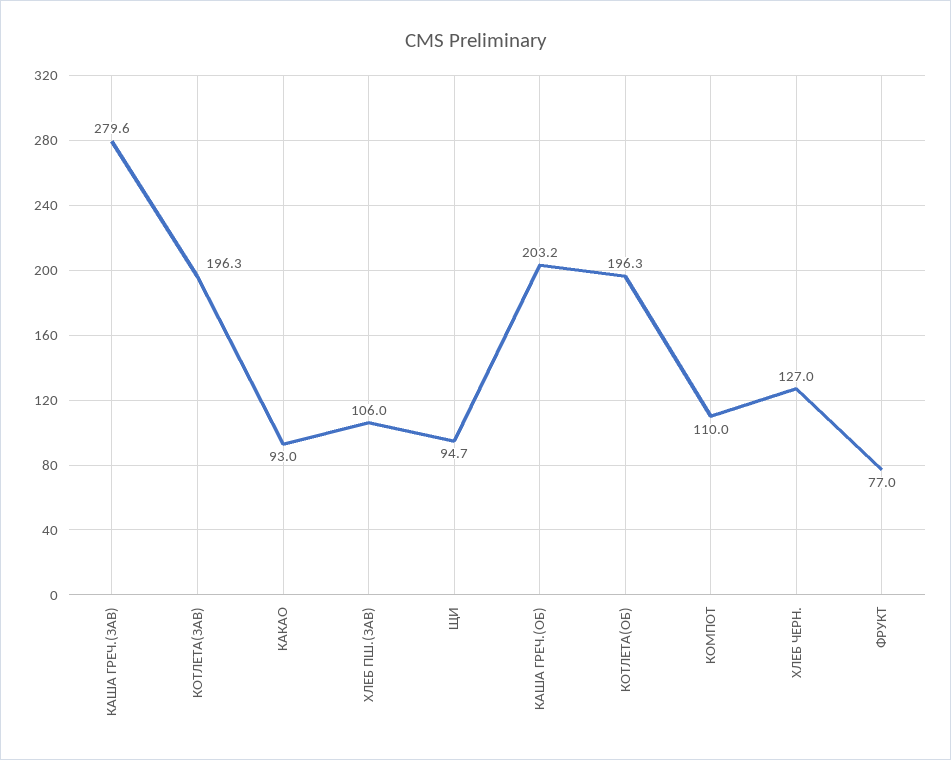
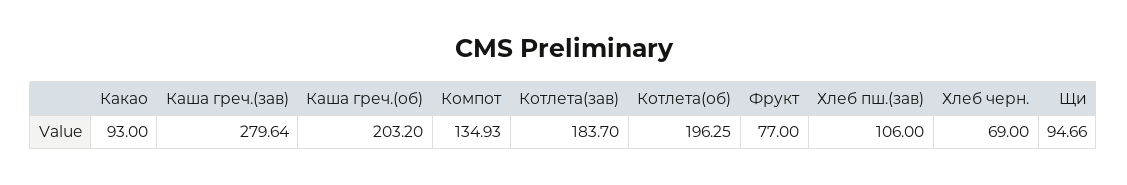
  {
    "КАША ГРЕЧ.(ЗАВ)": 279.64,
-   "КОТЛЕТА(ЗАВ)": 196.3,
+   "КОТЛЕТА(ЗАВ)": 183.7,
    "КАКАО": 93,
    "ХЛЕБ ПШ.(ЗАВ)": 106,
    "ЩИ": 94.66,
    "КАША ГРЕЧ.(ОБ)": 203.2,
    "КОТЛЕТА(ОБ)": 196.25,
-   "КОМПОТ": 110,
+   "КОМПОТ": 134.93,
-   "ХЛЕБ ЧЕРН.": 127,
+   "ХЛЕБ ЧЕРН.": 69,
    "ФРУКТ": 77
  }

